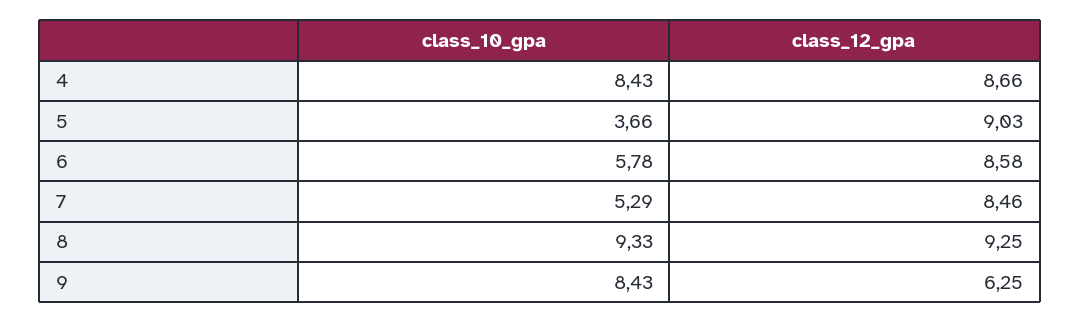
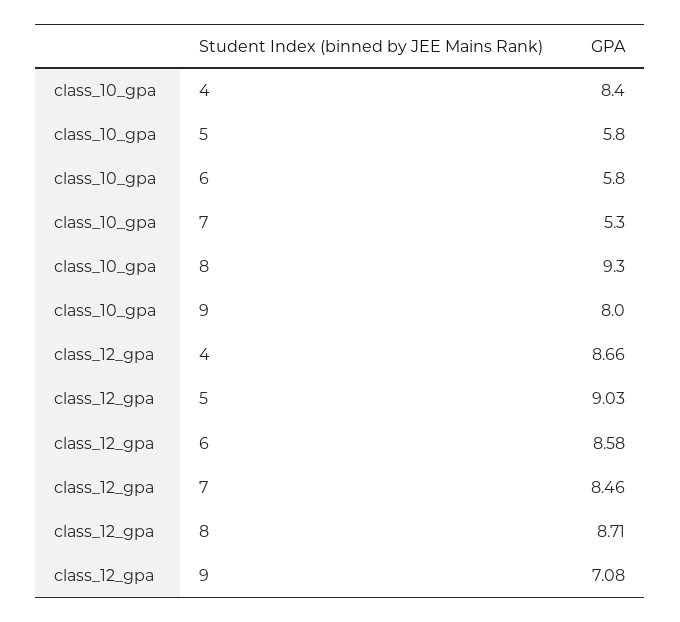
  {
    "class_10_gpa": {
      "4": 8.43,
-     "5": 3.66,
+     "5": 5.8,
      "6": 5.78,
      "7": 5.29,
      "8": 9.33,
-     "9": 8.43
+     "9": 8
    },
    "class_12_gpa": {
      "4": 8.66,
      "5": 9.03,
      "6": 8.58,
      "7": 8.46,
-     "8": 9.25,
+     "8": 8.71,
-     "9": 6.25
+     "9": 7.08
    }
  }

